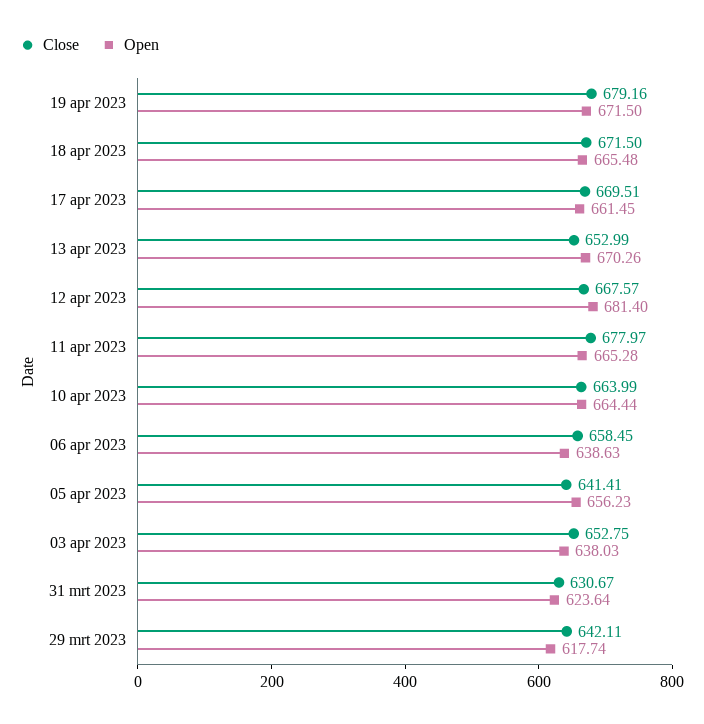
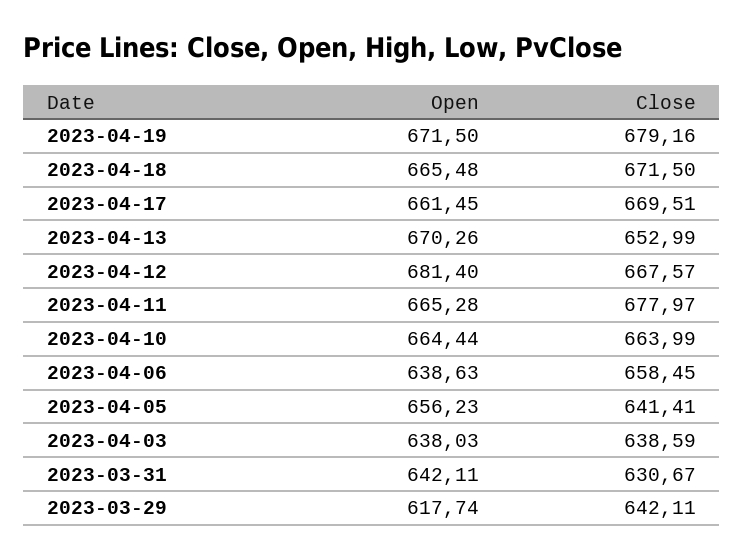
  {
    "Close": {
      "19 apr 2023": 679.16,
      "18 apr 2023": 671.5,
      "17 apr 2023": 669.51,
      "13 apr 2023": 652.99,
      "12 apr 2023": 667.57,
      "11 apr 2023": 677.97,
      "10 apr 2023": 663.99,
      "06 apr 2023": 658.45,
      "05 apr 2023": 641.41,
-     "03 apr 2023": 652.75,
+     "03 apr 2023": 638.59,
      "31 mrt 2023": 630.67,
      "29 mrt 2023": 642.11
    },
    "Open": {
      "19 apr 2023": 671.5,
      "18 apr 2023": 665.48,
      "17 apr 2023": 661.45,
      "13 apr 2023": 670.26,
      "12 apr 2023": 681.4,
      "11 apr 2023": 665.28,
      "10 apr 2023": 664.44,
      "06 apr 2023": 638.63,
      "05 apr 2023": 656.23,
      "03 apr 2023": 638.03,
-     "31 mrt 2023": 623.64,
+     "31 mrt 2023": 642.11,
      "29 mrt 2023": 617.74
    }
  }

